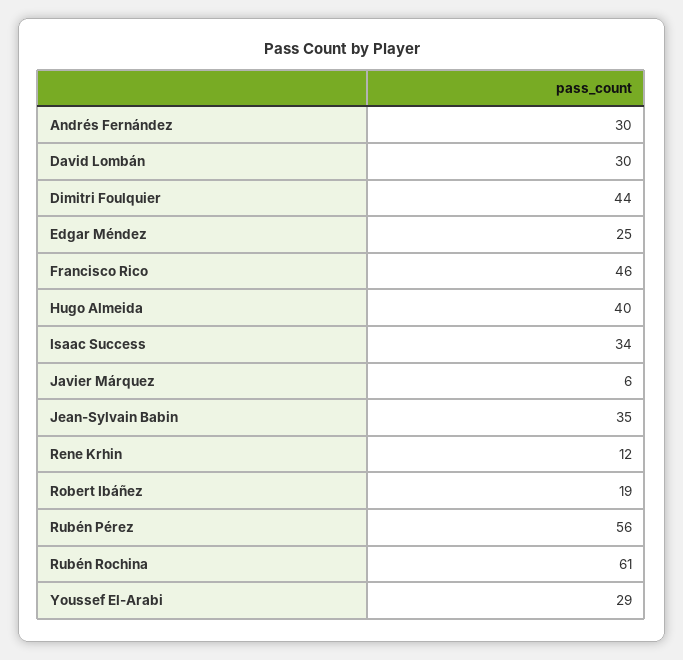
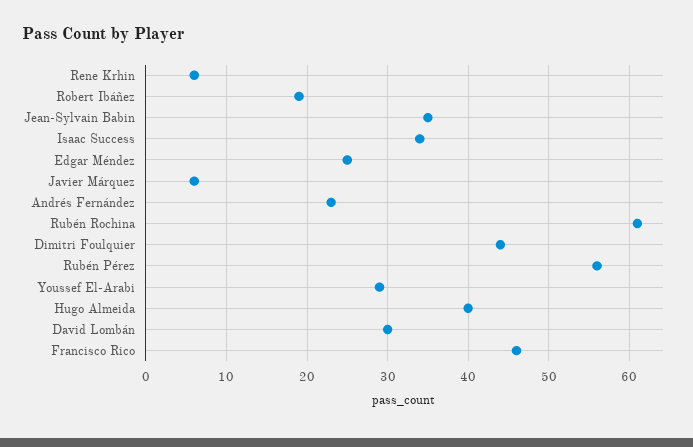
  {
-   "Andrés Fernández": 30,
+   "Andrés Fernández": 23,
    "David Lombán": 30,
    "Dimitri Foulquier": 44,
    "Edgar Méndez": 25,
    "Francisco Rico": 46,
    "Hugo Almeida": 40,
    "Isaac Success": 34,
    "Javier Márquez": 6,
    "Jean-Sylvain Babin": 35,
-   "Rene Krhin": 12,
+   "Rene Krhin": 6,
    "Robert Ibáñez": 19,
    "Rubén Pérez": 56,
    "Rubén Rochina": 61,
    "Youssef El-Arabi": 29
  }

